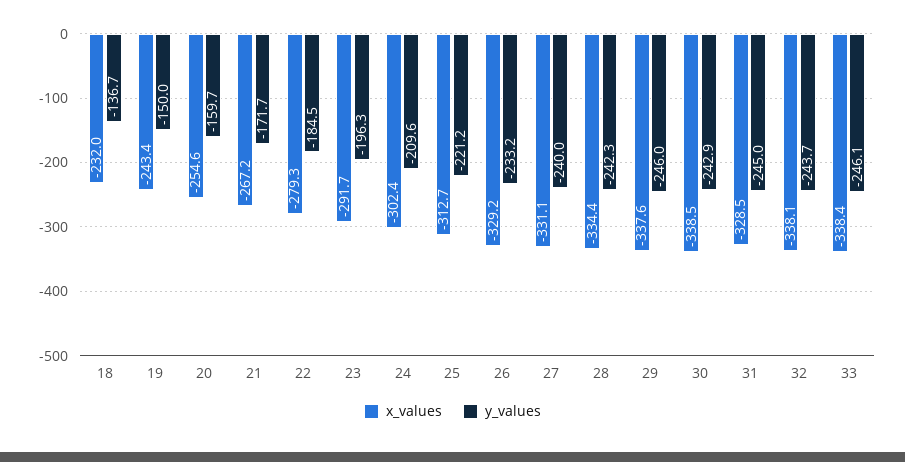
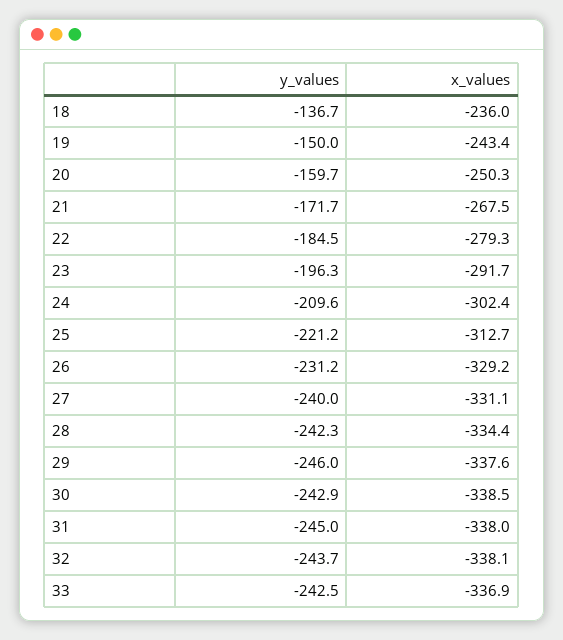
  {
    "x_values": {
-     "18": -232,
+     "18": -236,
      "19": -243.4,
-     "20": -254.6,
+     "20": -250.3,
-     "21": -267.2,
+     "21": -267.5,
      "22": -279.3,
      "23": -291.7,
      "24": -302.4,
      "25": -312.7,
      "26": -329.2,
      "27": -331.1,
      "28": -334.4,
      "29": -337.6,
      "30": -338.5,
-     "31": -328.5,
+     "31": -338,
      "32": -338.1,
-     "33": -338.4
+     "33": -336.9
    },
    "y_values": {
      "18": -136.7,
      "19": -150,
      "20": -159.7,
      "21": -171.7,
      "22": -184.5,
      "23": -196.3,
      "24": -209.6,
      "25": -221.2,
-     "26": -233.2,
+     "26": -231.2,
      "27": -240,
      "28": -242.3,
      "29": -246,
      "30": -242.9,
      "31": -245,
      "32": -243.7,
-     "33": -246.1
+     "33": -242.5
    }
  }

